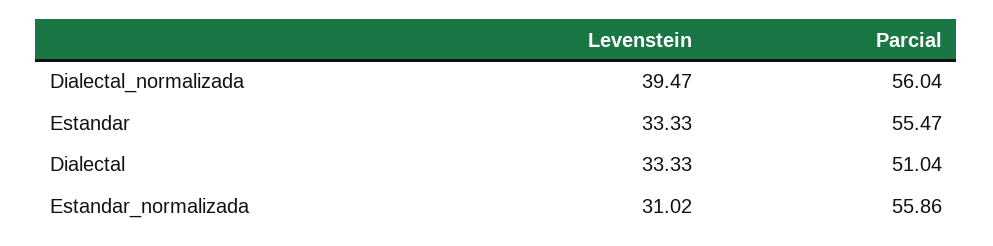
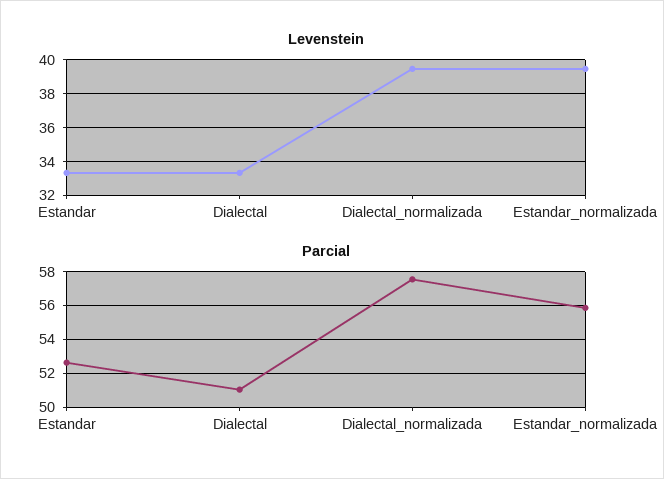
  {
    "Levenstein": {
      "Dialectal_normalizada": 39.47,
      "Estandar": 33.33,
      "Dialectal": 33.33,
-     "Estandar_normalizada": 31.02
+     "Estandar_normalizada": 39.5
    },
    "Parcial": {
-     "Dialectal_normalizada": 56.04,
+     "Dialectal_normalizada": 57.5,
-     "Estandar": 55.47,
+     "Estandar": 52.5,
      "Dialectal": 51.04,
      "Estandar_normalizada": 55.86
    }
  }

